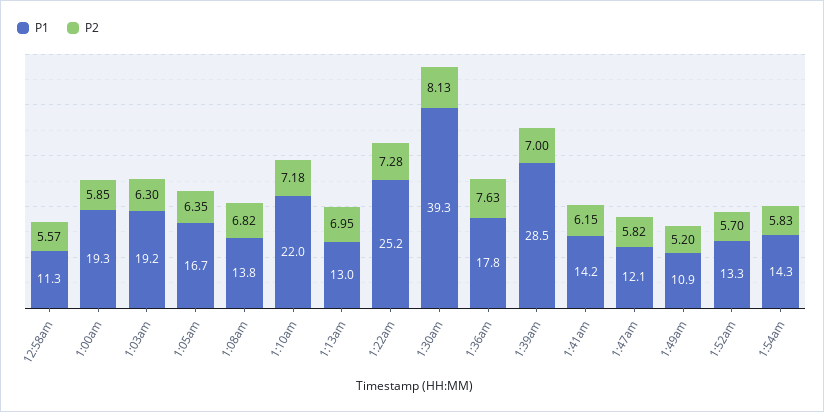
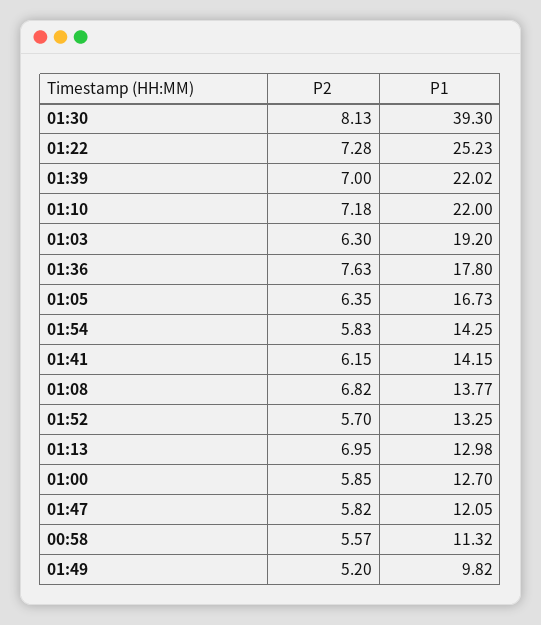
  {
    "P1": {
      "12:58am": 11.32,
-     "1:00am": 19.3,
+     "1:00am": 12.7,
      "1:03am": 19.2,
      "1:05am": 16.73,
      "1:08am": 13.77,
      "1:10am": 22,
      "1:13am": 12.98,
      "1:22am": 25.23,
      "1:30am": 39.3,
      "1:36am": 17.8,
-     "1:39am": 28.5,
+     "1:39am": 22.02,
      "1:41am": 14.15,
      "1:47am": 12.05,
-     "1:49am": 10.9,
+     "1:49am": 9.82,
      "1:52am": 13.25,
      "1:54am": 14.25
    },
    "P2": {
      "12:58am": 5.57,
      "1:00am": 5.85,
      "1:03am": 6.3,
      "1:05am": 6.35,
      "1:08am": 6.82,
      "1:10am": 7.18,
      "1:13am": 6.95,
      "1:22am": 7.28,
      "1:30am": 8.13,
      "1:36am": 7.63,
      "1:39am": 7,
      "1:41am": 6.15,
      "1:47am": 5.82,
      "1:49am": 5.2,
      "1:52am": 5.7,
      "1:54am": 5.83
    }
  }

